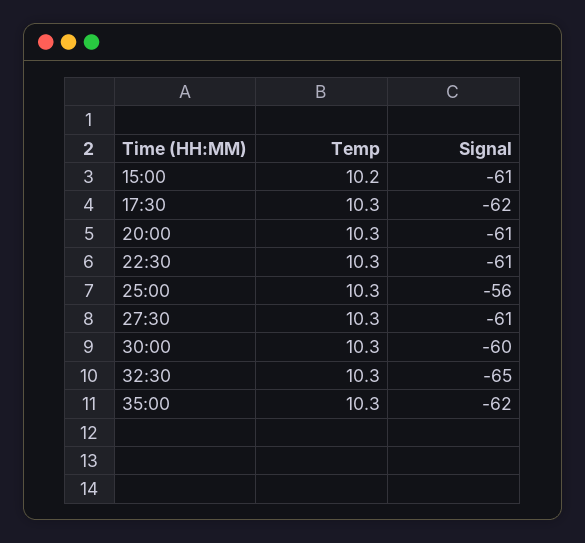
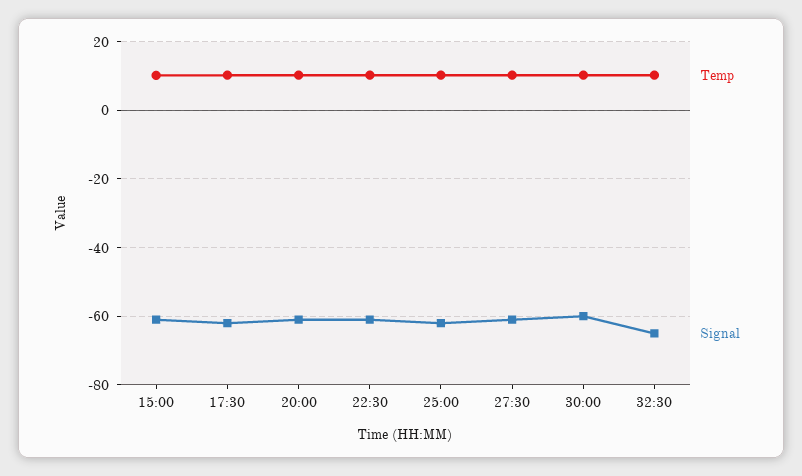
  {
    "Temp": {
      "15:00": 10.2,
      "17:30": 10.3,
      "20:00": 10.3,
      "22:30": 10.3,
      "25:00": 10.3,
      "27:30": 10.3,
      "30:00": 10.3,
-     "32:30": 10.3,
+     "32:30": 10.3
-     "35:00": 10.3
    },
    "Signal": {
      "15:00": -61,
      "17:30": -62,
      "20:00": -61,
      "22:30": -61,
-     "25:00": -56,
+     "25:00": -62,
      "27:30": -61,
      "30:00": -60,
-     "32:30": -65,
+     "32:30": -65
-     "35:00": -62
    }
  }

